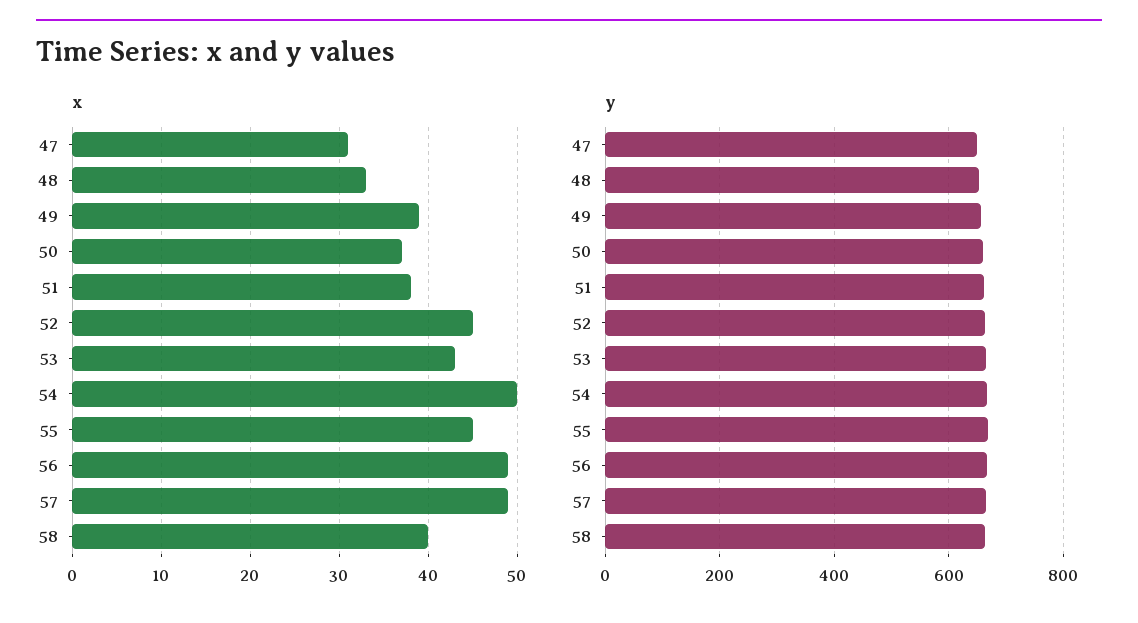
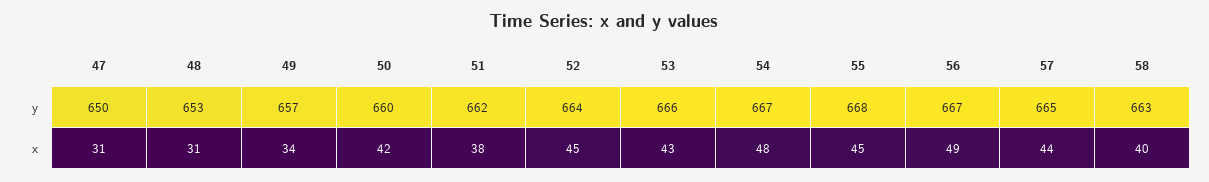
  {
    "x": {
      "47": 31,
-     "48": 33,
+     "48": 31,
-     "49": 39,
+     "49": 34,
-     "50": 37,
+     "50": 42,
      "51": 38,
      "52": 45,
      "53": 43,
-     "54": 50,
+     "54": 48,
      "55": 45,
      "56": 49,
-     "57": 49,
+     "57": 44,
      "58": 40
    },
    "y": {
      "47": 650,
      "48": 653,
      "49": 657,
      "50": 660,
      "51": 662,
      "52": 664,
      "53": 666,
      "54": 667,
      "55": 668,
      "56": 667,
      "57": 665,
      "58": 663
    }
  }

